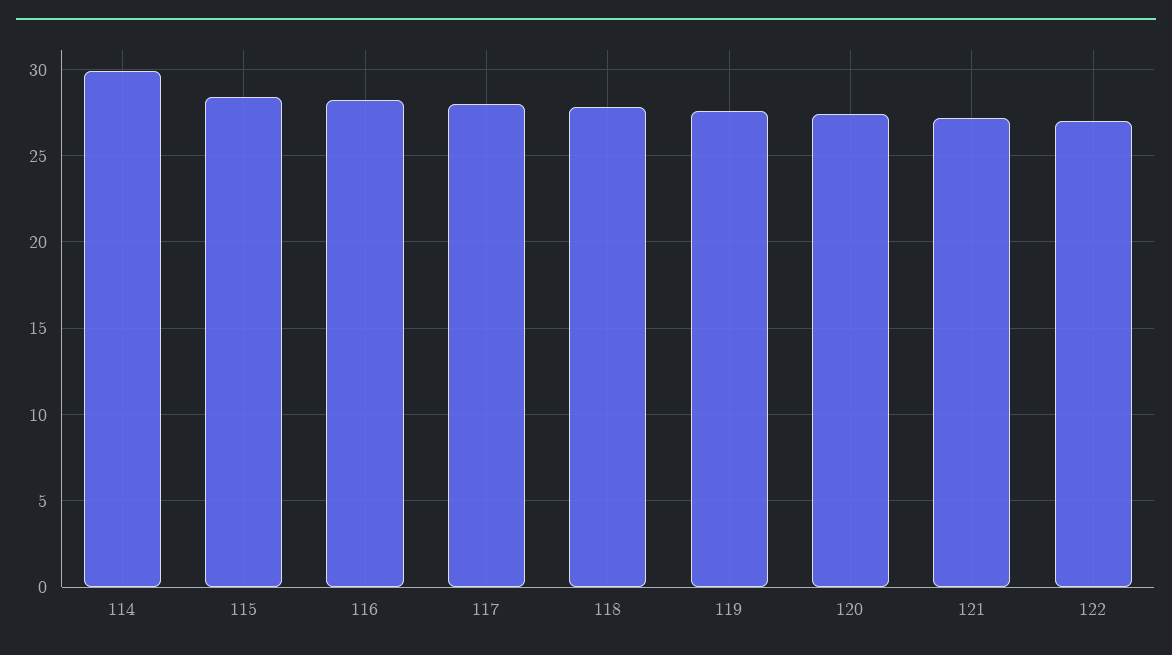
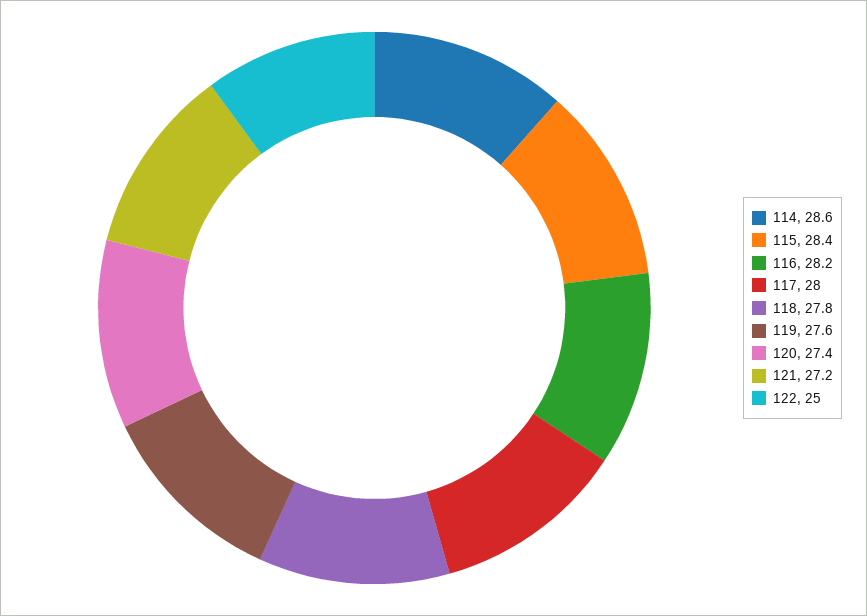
  {
-   "114": 30,
+   "114": 28.6,
    "115": 28.4,
    "116": 28.2,
    "117": 28,
    "118": 27.8,
    "119": 27.6,
    "120": 27.4,
    "121": 27.2,
-   "122": 27
+   "122": 25
  }

